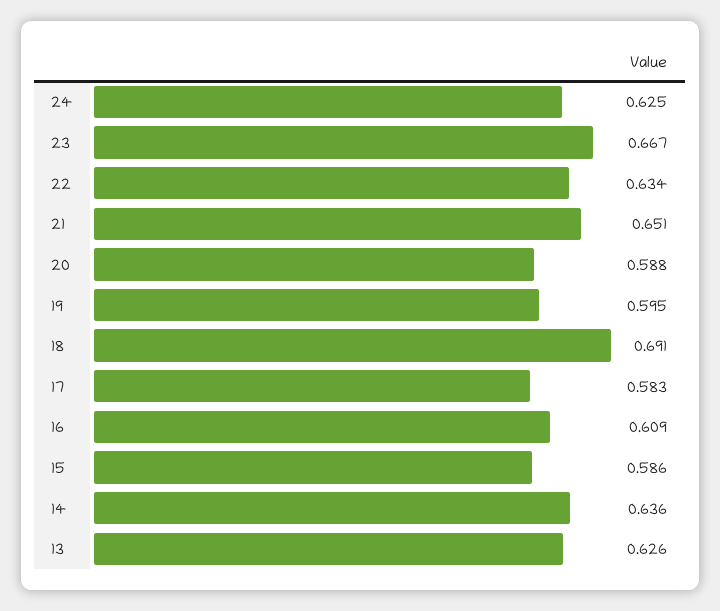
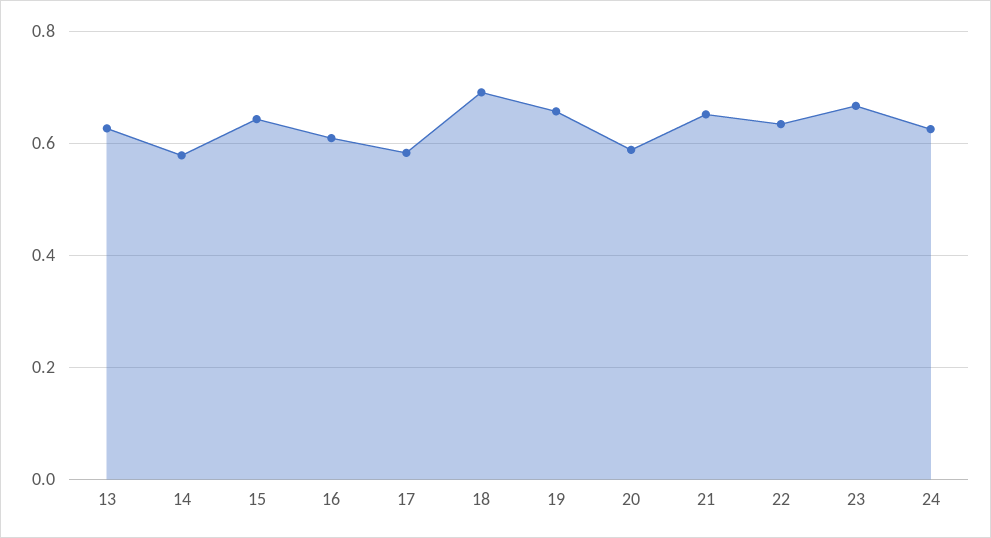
  {
    "24": 0.625,
    "23": 0.667,
    "22": 0.634,
    "21": 0.651,
    "20": 0.588,
-   "19": 0.595,
+   "19": 0.66,
    "18": 0.691,
    "17": 0.583,
    "16": 0.609,
-   "15": 0.586,
+   "15": 0.64,
-   "14": 0.636,
+   "14": 0.58,
    "13": 0.626
  }

